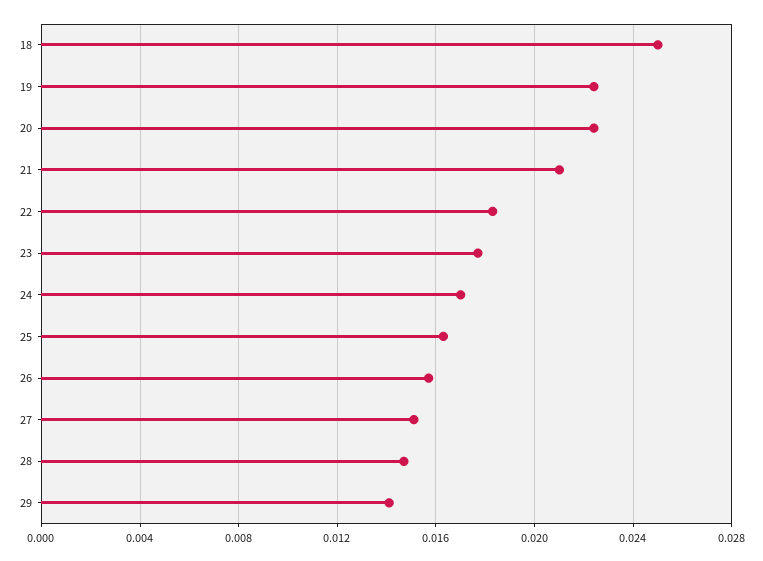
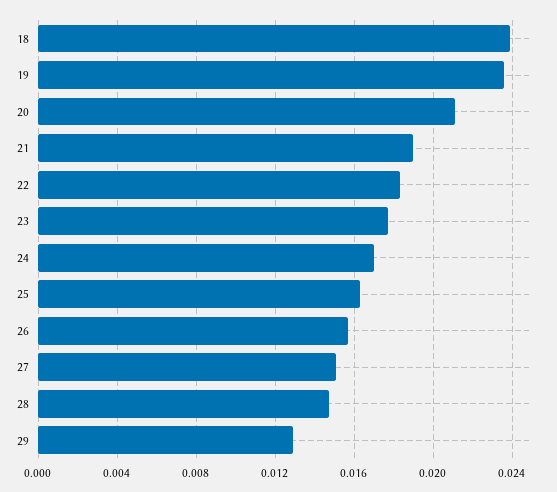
  {
-   "18": 0.025,
+   "18": 0.024,
-   "19": 0.0225,
+   "19": 0.0235,
-   "20": 0.0225,
+   "20": 0.021,
-   "21": 0.021,
+   "21": 0.019,
    "22": 0.0185,
    "23": 0.0175,
    "24": 0.017,
    "25": 0.0165,
    "26": 0.0155,
    "27": 0.015,
    "28": 0.0145,
-   "29": 0.014
+   "29": 0.013
  }

